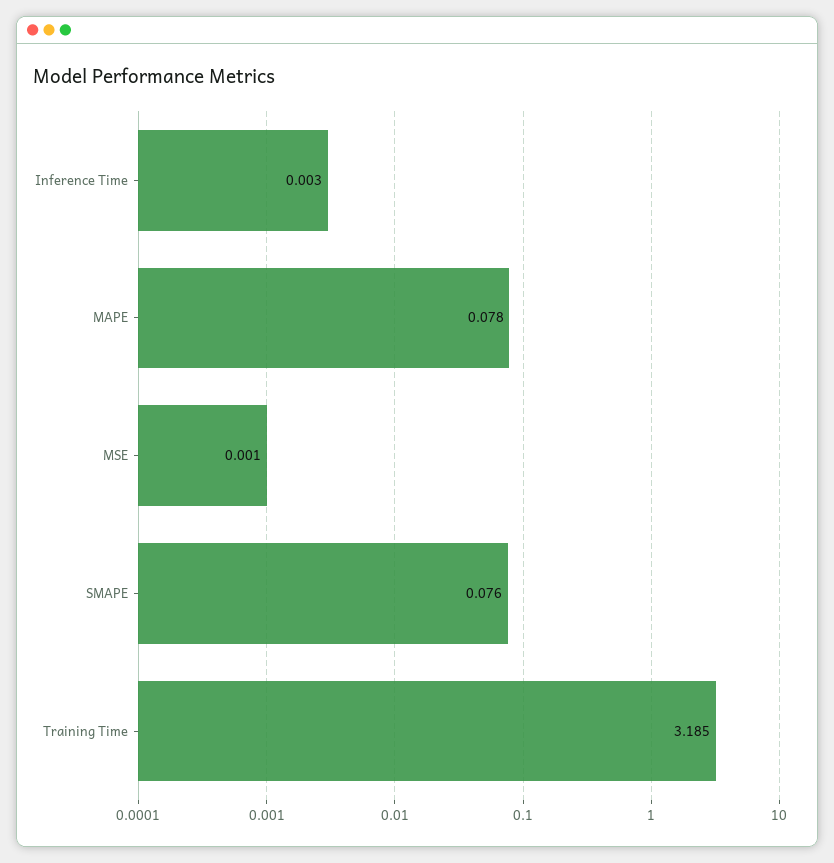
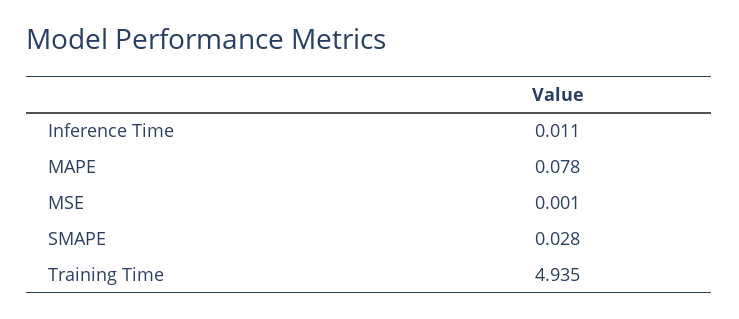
  {
-   "Inference Time": 0.003,
+   "Inference Time": 0.011,
    "MAPE": 0.078,
    "MSE": 0.001,
-   "SMAPE": 0.076,
+   "SMAPE": 0.028,
-   "Training Time": 3.185
+   "Training Time": 4.935
  }

